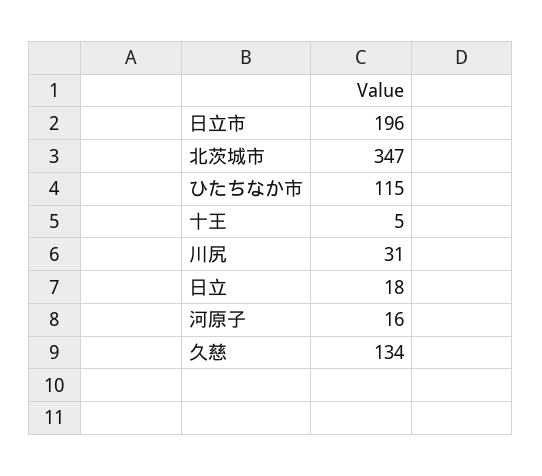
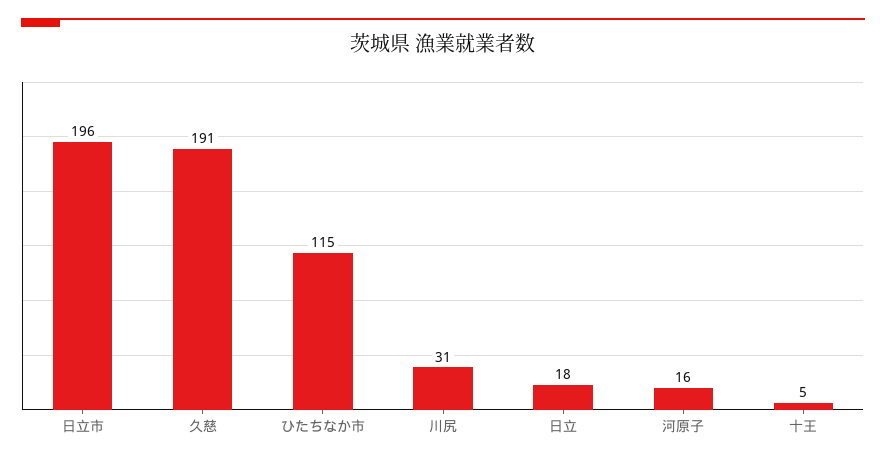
  {
    "日立市": 196,
-   "北茨城市": 347,
    "ひたちなか市": 115,
    "十王": 5,
    "川尻": 31,
    "日立": 18,
    "河原子": 16,
-   "久慈": 134
+   "久慈": 191
  }

